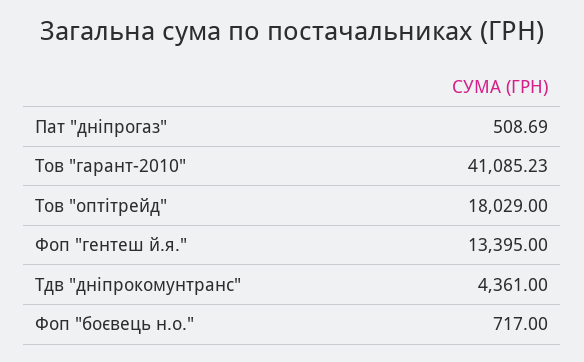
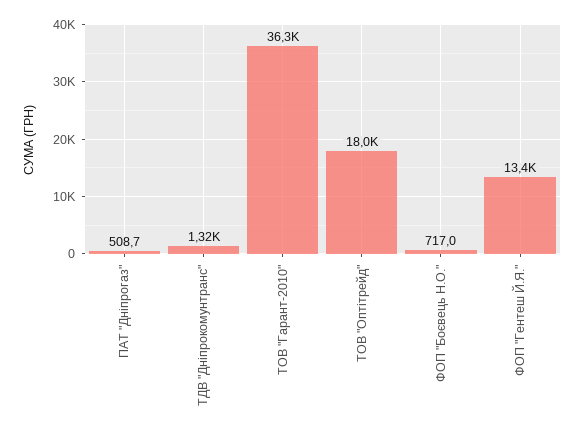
  {
    "Пат \"дніпрогаз\"": 508.69,
-   "Тов \"гарант-2010\"": 41085.23,
+   "Тов \"гарант-2010\"": 36300,
    "Тов \"оптітрейд\"": 18029,
    "Фоп \"гентеш й.я.\"": 13395,
-   "Тдв \"дніпрокомунтранс\"": 4361,
+   "Тдв \"дніпрокомунтранс\"": 1320,
    "Фоп \"боєвець н.о.\"": 717
  }

